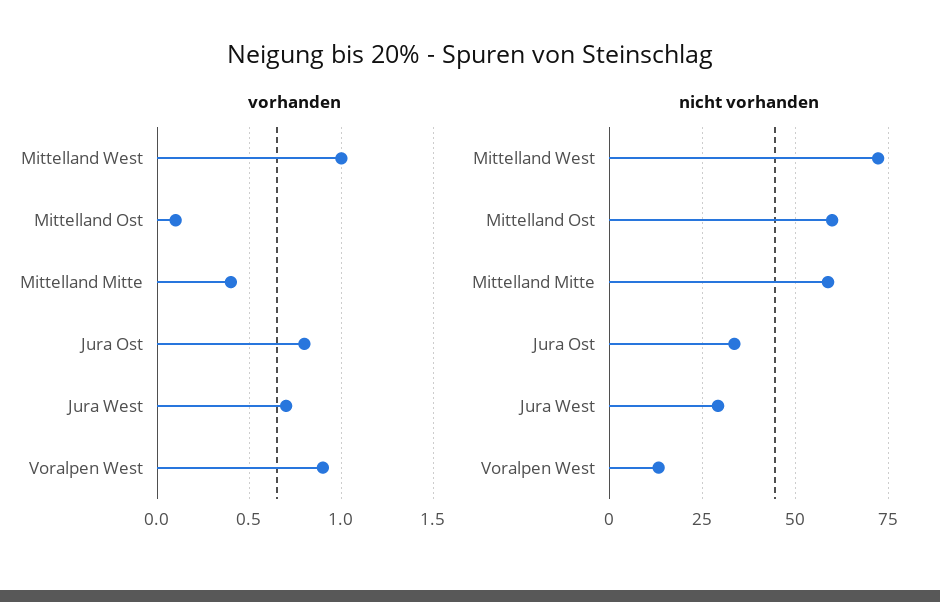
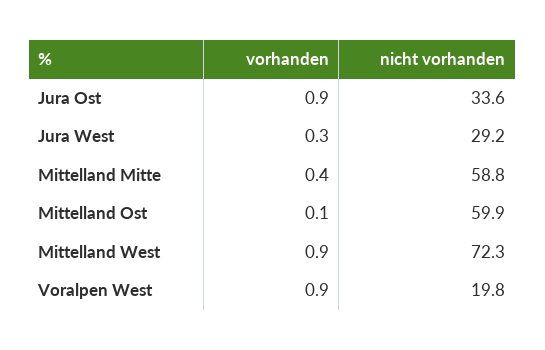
  {
    "vorhanden": {
-     "Mittelland West": 1,
+     "Mittelland West": 0.9,
      "Mittelland Ost": 0.1,
      "Mittelland Mitte": 0.4,
-     "Jura Ost": 0.8,
+     "Jura Ost": 0.9,
-     "Jura West": 0.7,
+     "Jura West": 0.3,
      "Voralpen West": 0.9
    },
    "nicht vorhanden": {
      "Mittelland West": 72.3,
      "Mittelland Ost": 59.9,
      "Mittelland Mitte": 58.8,
      "Jura Ost": 33.6,
      "Jura West": 29.2,
-     "Voralpen West": 12.5
+     "Voralpen West": 19.8
    }
  }

